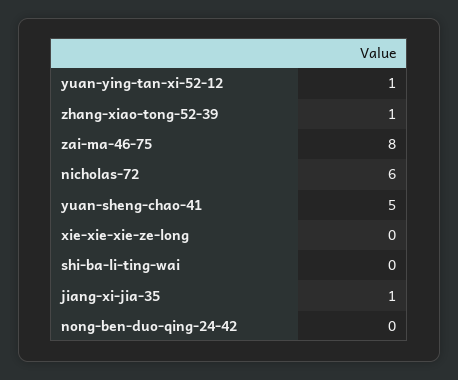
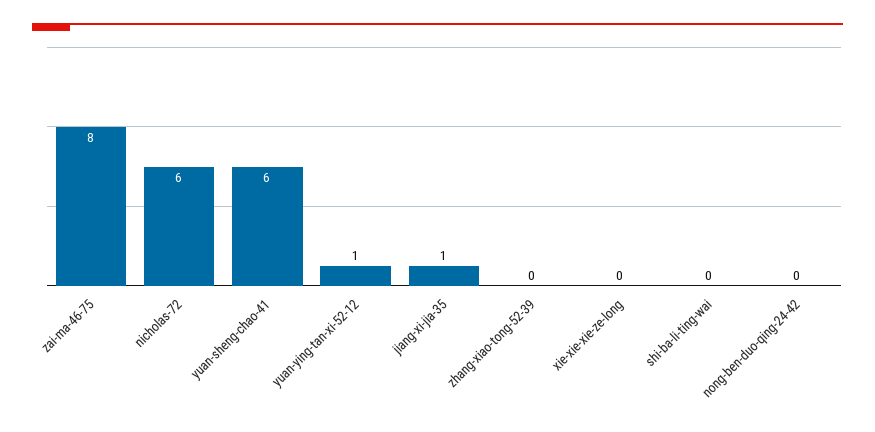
  {
    "yuan-ying-tan-xi-52-12": 1,
-   "zhang-xiao-tong-52-39": 1,
+   "zhang-xiao-tong-52-39": 0,
    "zai-ma-46-75": 8,
    "nicholas-72": 6,
-   "yuan-sheng-chao-41": 5,
+   "yuan-sheng-chao-41": 6,
    "xie-xie-xie-ze-long": 0,
    "shi-ba-li-ting-wai": 0,
    "jiang-xi-jia-35": 1,
    "nong-ben-duo-qing-24-42": 0
  }

